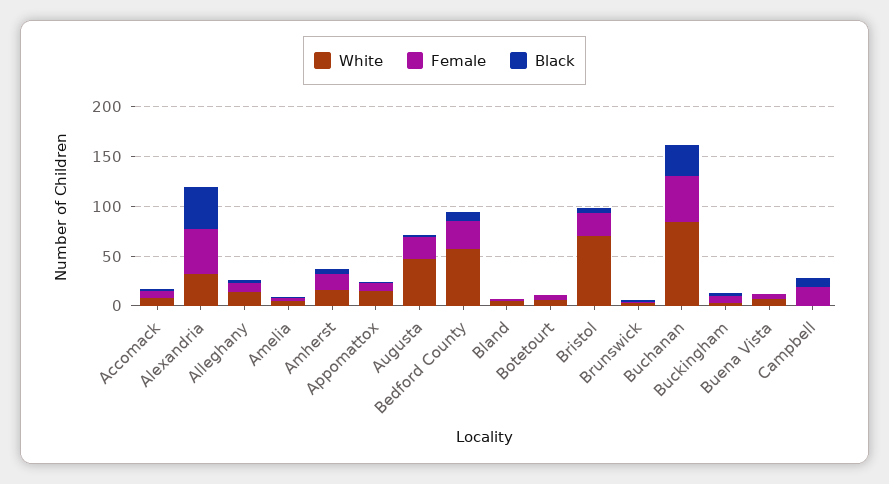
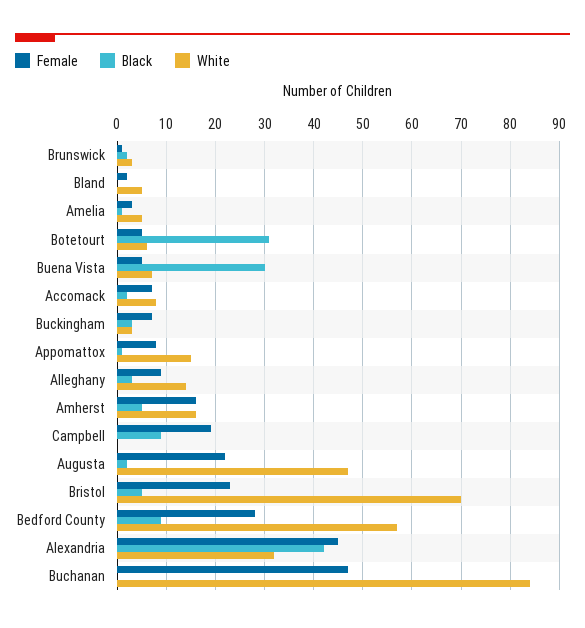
  {
    "White": {
      "Accomack": 10,
      "Alexandria": 30,
      "Alleghany": 15,
      "Amelia": 5,
      "Amherst": 15,
      "Appomattox": 15,
      "Augusta": 45,
      "Bedford County": 55,
      "Bland": 5,
      "Botetourt": 5,
      "Bristol": 70,
      "Brunswick": 5,
      "Buchanan": 85,
      "Buckingham": 5,
      "Buena Vista": 5,
      "Campbell": 0
    },
    "Female": {
      "Accomack": 5,
      "Alexandria": 45,
      "Alleghany": 10,
      "Amelia": 5,
      "Amherst": 15,
      "Appomattox": 10,
      "Augusta": 20,
      "Bedford County": 30,
      "Bland": 0,
      "Botetourt": 5,
      "Bristol": 25,
      "Brunswick": 0,
      "Buchanan": 45,
      "Buckingham": 5,
      "Buena Vista": 5,
      "Campbell": 20
    },
    "Black": {
      "Accomack": 0,
      "Alexandria": 40,
      "Alleghany": 5,
      "Amelia": 0,
      "Amherst": 5,
      "Appomattox": 0,
      "Augusta": 0,
      "Bedford County": 10,
      "Bland": 0,
-     "Botetourt": 0,
+     "Botetourt": 30,
      "Bristol": 5,
      "Brunswick": 0,
-     "Buchanan": 30,
+     "Buchanan": 0,
      "Buckingham": 5,
-     "Buena Vista": 0,
+     "Buena Vista": 30,
      "Campbell": 10
    }
  }

